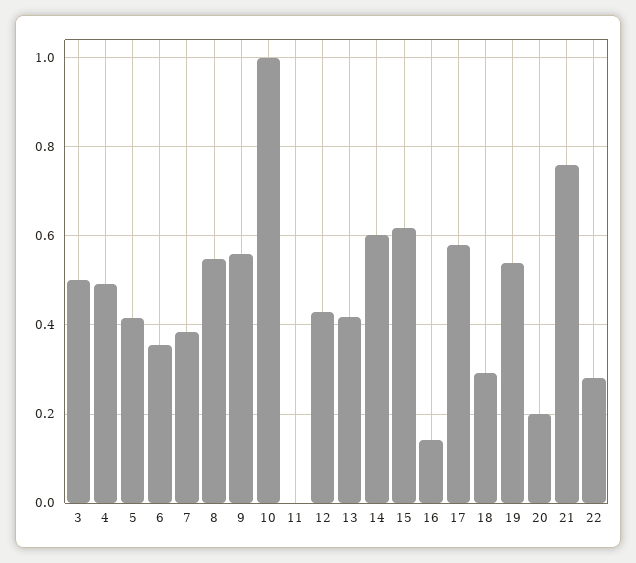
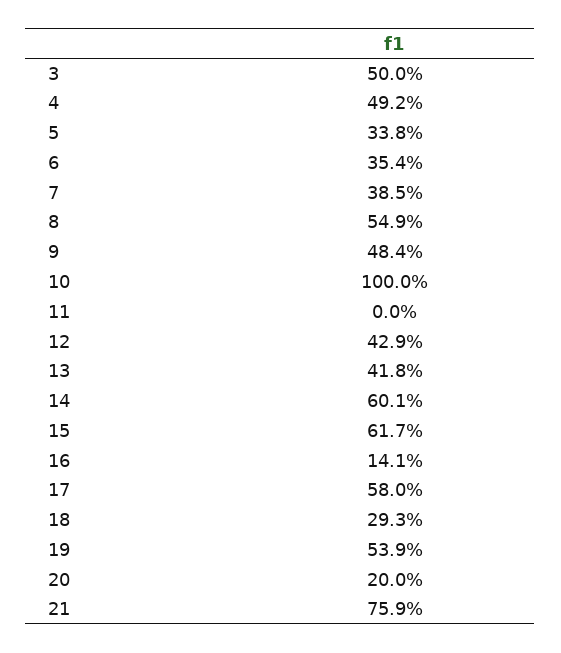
  {
    "3": 0.5,
    "4": 0.492,
-   "5": 0.42,
+   "5": 0.338,
    "6": 0.354,
    "7": 0.385,
    "8": 0.549,
-   "9": 0.56,
+   "9": 0.484,
    "10": 1,
    "11": 0,
    "12": 0.429,
    "13": 0.418,
    "14": 0.601,
    "15": 0.617,
    "16": 0.141,
    "17": 0.58,
    "18": 0.293,
    "19": 0.539,
    "20": 0.2,
-   "21": 0.759,
+   "21": 0.759
-   "22": 0.28
  }

